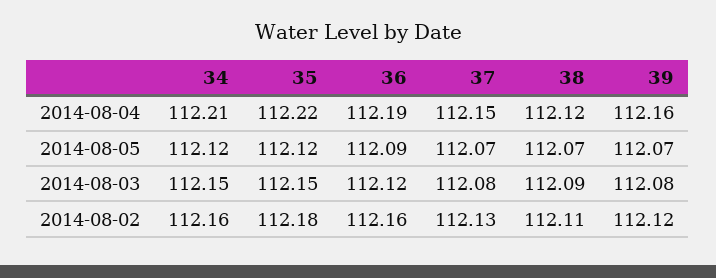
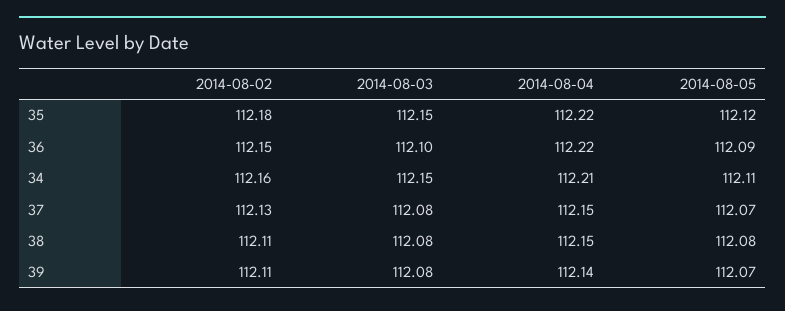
  {
    "34": {
      "2014-08-04": 112.21,
-     "2014-08-05": 112.12,
+     "2014-08-05": 112.11,
      "2014-08-03": 112.15,
      "2014-08-02": 112.16
    },
    "35": {
      "2014-08-04": 112.22,
      "2014-08-05": 112.12,
      "2014-08-03": 112.15,
      "2014-08-02": 112.18
    },
    "36": {
-     "2014-08-04": 112.19,
+     "2014-08-04": 112.22,
      "2014-08-05": 112.09,
-     "2014-08-03": 112.12,
+     "2014-08-03": 112.1,
-     "2014-08-02": 112.16
+     "2014-08-02": 112.15
    },
    "37": {
      "2014-08-04": 112.15,
      "2014-08-05": 112.07,
      "2014-08-03": 112.08,
      "2014-08-02": 112.13
    },
    "38": {
-     "2014-08-04": 112.12,
+     "2014-08-04": 112.15,
-     "2014-08-05": 112.07,
+     "2014-08-05": 112.08,
-     "2014-08-03": 112.09,
+     "2014-08-03": 112.08,
      "2014-08-02": 112.11
    },
    "39": {
-     "2014-08-04": 112.16,
+     "2014-08-04": 112.14,
      "2014-08-05": 112.07,
      "2014-08-03": 112.08,
-     "2014-08-02": 112.12
+     "2014-08-02": 112.11
    }
  }

